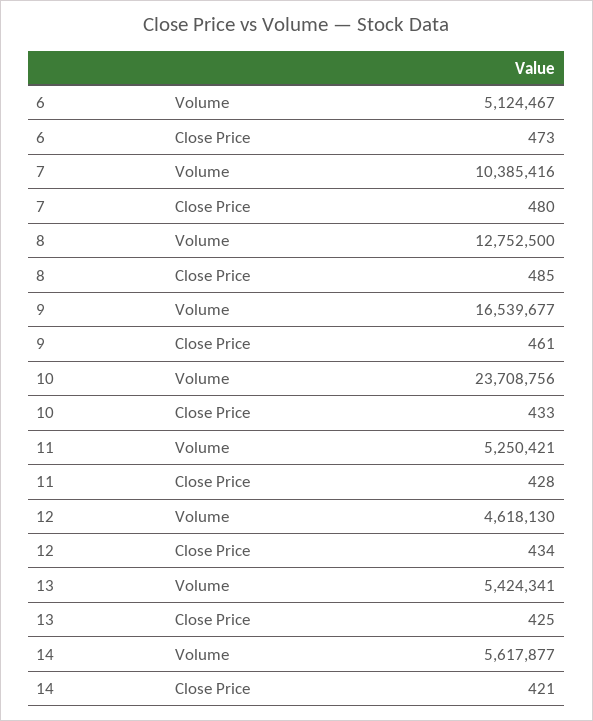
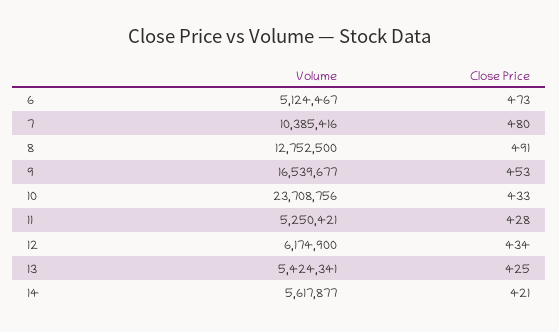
  {
    "6": {
      "Volume": 5124467,
      "Close Price": 473
    },
    "7": {
      "Volume": 10385416,
      "Close Price": 480
    },
    "8": {
      "Volume": 12752500,
-     "Close Price": 485
+     "Close Price": 491
    },
    "9": {
      "Volume": 16539677,
-     "Close Price": 461
+     "Close Price": 453
    },
    "10": {
      "Volume": 23708756,
      "Close Price": 433
    },
    "11": {
      "Volume": 5250421,
      "Close Price": 428
    },
    "12": {
-     "Volume": 4618130,
+     "Volume": 6174900,
      "Close Price": 434
    },
    "13": {
      "Volume": 5424341,
      "Close Price": 425
    },
    "14": {
      "Volume": 5617877,
      "Close Price": 421
    }
  }

